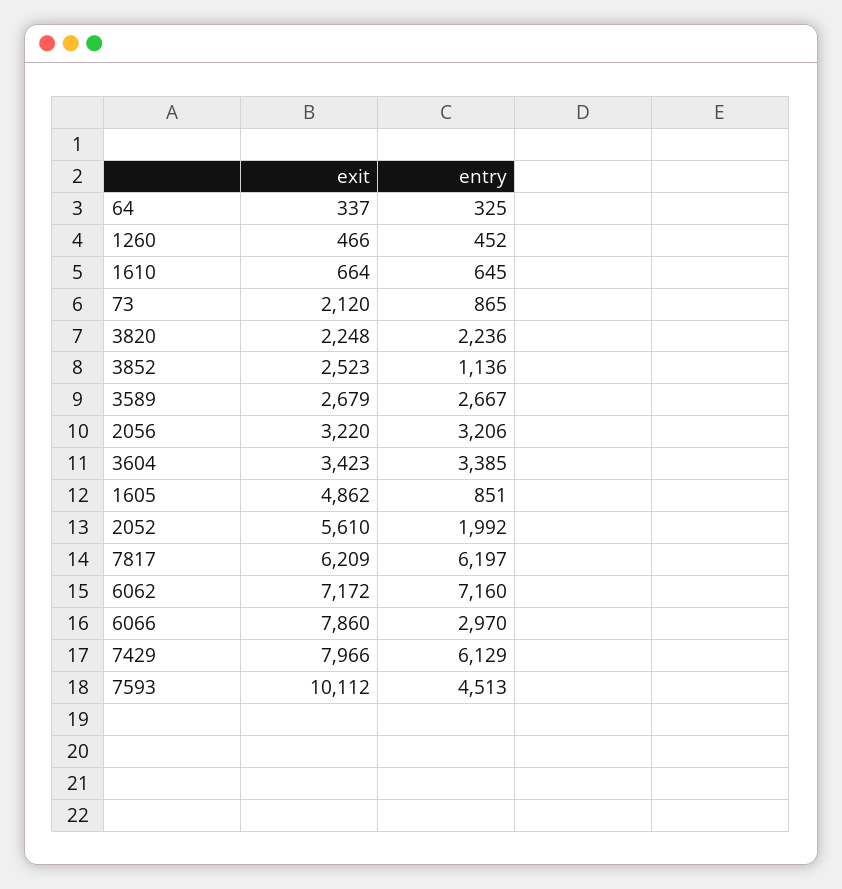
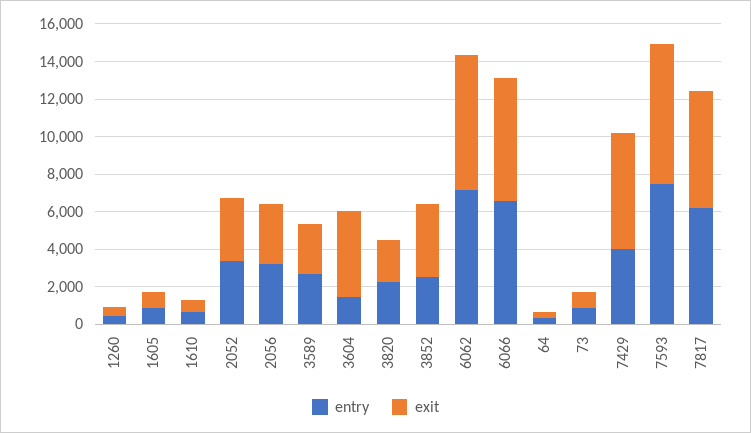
  {
    "exit": {
      "64": 337,
      "1260": 466,
      "1610": 664,
-     "73": 2120,
+     "73": 1000,
      "3820": 2248,
-     "3852": 2523,
+     "3852": 4000,
      "3589": 2679,
      "2056": 3220,
-     "3604": 3423,
+     "3604": 4500,
-     "1605": 4862,
+     "1605": 1000,
-     "2052": 5610,
+     "2052": 3500,
      "7817": 6209,
      "6062": 7172,
-     "6066": 7860,
+     "6066": 6500,
-     "7429": 7966,
+     "7429": 6000,
-     "7593": 10112
+     "7593": 7500
    },
    "entry": {
      "64": 325,
      "1260": 452,
      "1610": 645,
      "73": 865,
      "3820": 2236,
-     "3852": 1136,
+     "3852": 2500,
      "3589": 2667,
      "2056": 3206,
-     "3604": 3385,
+     "3604": 1500,
      "1605": 851,
-     "2052": 1992,
+     "2052": 3500,
      "7817": 6197,
      "6062": 7160,
-     "6066": 2970,
+     "6066": 6500,
-     "7429": 6129,
+     "7429": 4000,
-     "7593": 4513
+     "7593": 7500
    }
  }

